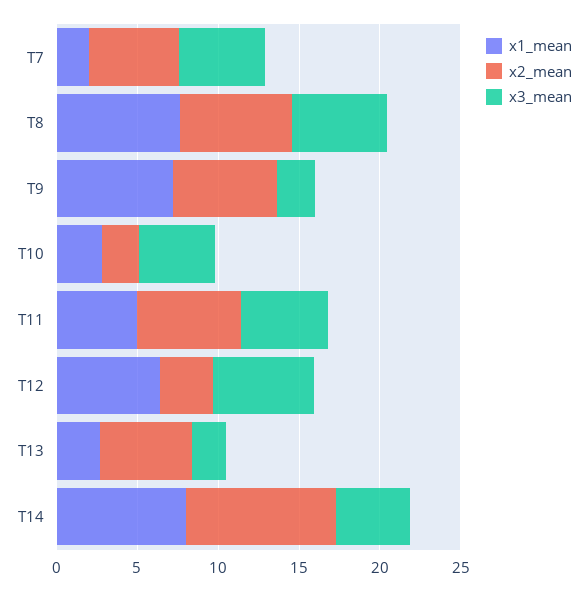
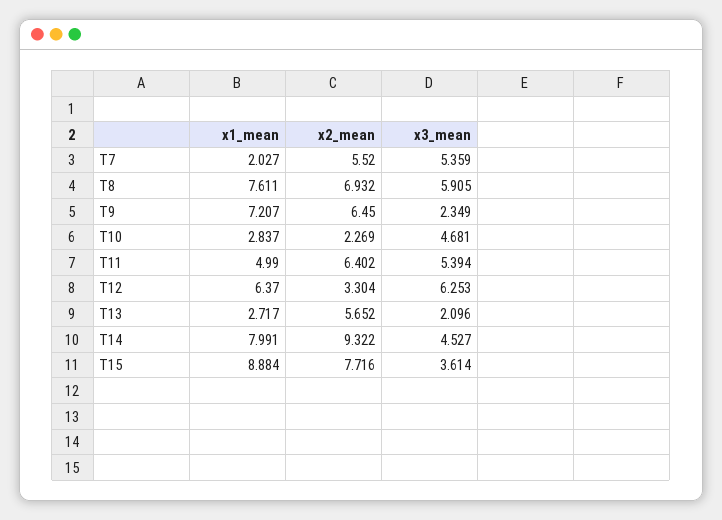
  {
    "x1_mean": {
      "T7": 2.027,
      "T8": 7.611,
      "T9": 7.207,
      "T10": 2.837,
      "T11": 4.99,
      "T12": 6.37,
      "T13": 2.717,
-     "T14": 7.991
+     "T14": 7.991,
+     "T15": 8.884
    },
    "x2_mean": {
      "T7": 5.52,
      "T8": 6.932,
      "T9": 6.45,
      "T10": 2.269,
      "T11": 6.402,
      "T12": 3.304,
      "T13": 5.652,
-     "T14": 9.322
+     "T14": 9.322,
+     "T15": 7.716
    },
    "x3_mean": {
      "T7": 5.359,
      "T8": 5.905,
      "T9": 2.349,
      "T10": 4.681,
      "T11": 5.394,
      "T12": 6.253,
      "T13": 2.096,
-     "T14": 4.527
+     "T14": 4.527,
+     "T15": 3.614
    }
  }

